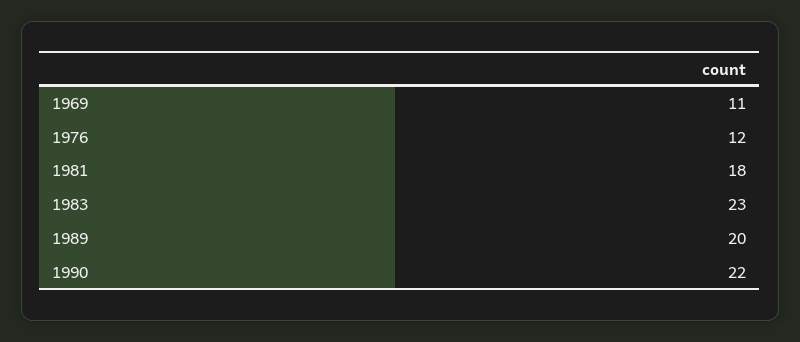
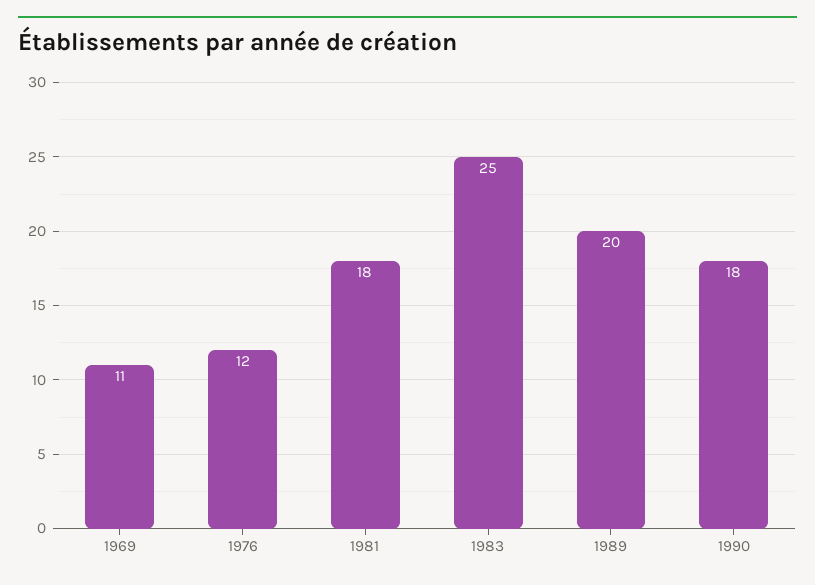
  {
    "1969": 11,
    "1976": 12,
    "1981": 18,
-   "1983": 23,
+   "1983": 25,
    "1989": 20,
-   "1990": 22
+   "1990": 18
  }

